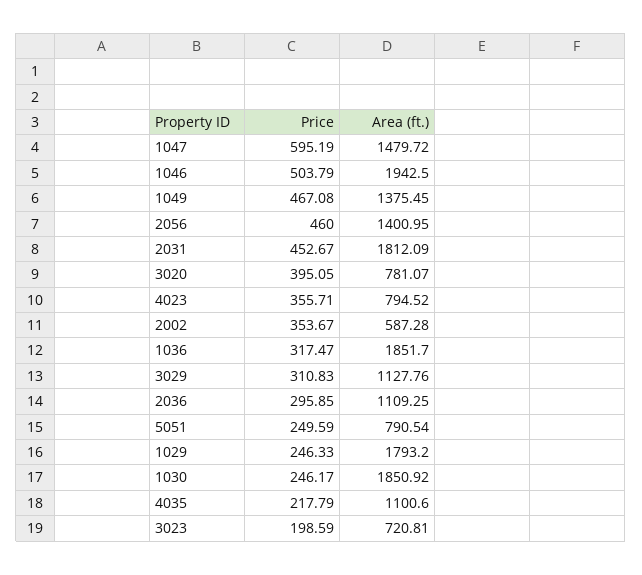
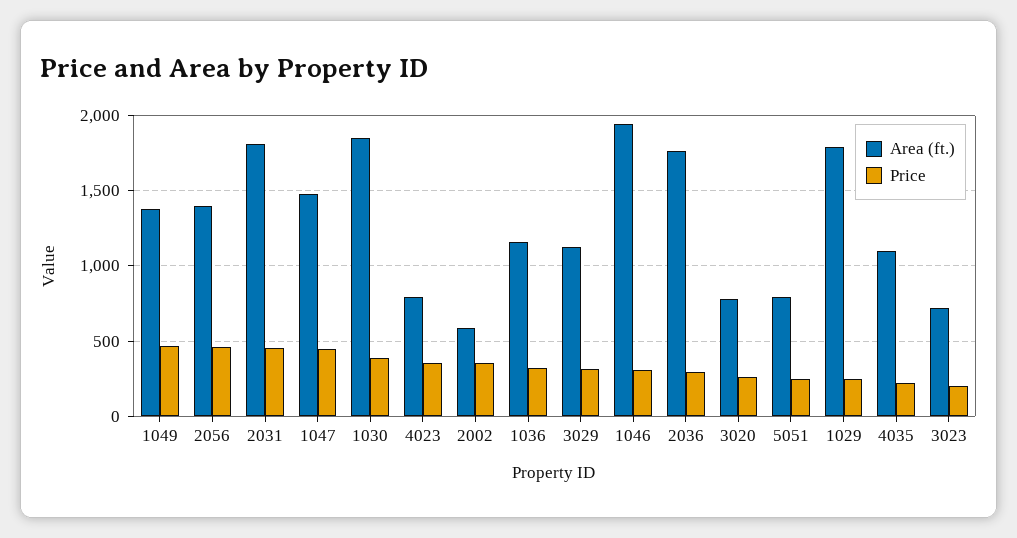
  {
    "Price": {
-     "1047": 595.19,
+     "1047": 450,
-     "1046": 503.79,
+     "1046": 300,
      "1049": 467.08,
      "2056": 460,
      "2031": 452.67,
-     "3020": 395.05,
+     "3020": 250,
      "4023": 355.71,
      "2002": 353.67,
      "1036": 317.47,
      "3029": 310.83,
      "2036": 295.85,
      "5051": 249.59,
      "1029": 246.33,
-     "1030": 246.17,
+     "1030": 400,
      "4035": 217.79,
      "3023": 198.59
    },
    "Area (ft.)": {
      "1047": 1479.72,
      "1046": 1942.5,
      "1049": 1375.45,
      "2056": 1400.95,
      "2031": 1812.09,
      "3020": 781.07,
      "4023": 794.52,
      "2002": 587.28,
-     "1036": 1851.7,
+     "1036": 1150,
      "3029": 1127.76,
-     "2036": 1109.25,
+     "2036": 1750,
      "5051": 790.54,
      "1029": 1793.2,
      "1030": 1850.92,
      "4035": 1100.6,
      "3023": 720.81
    }
  }

